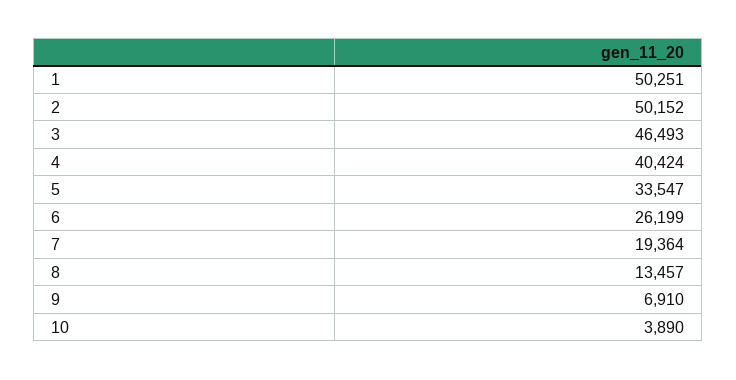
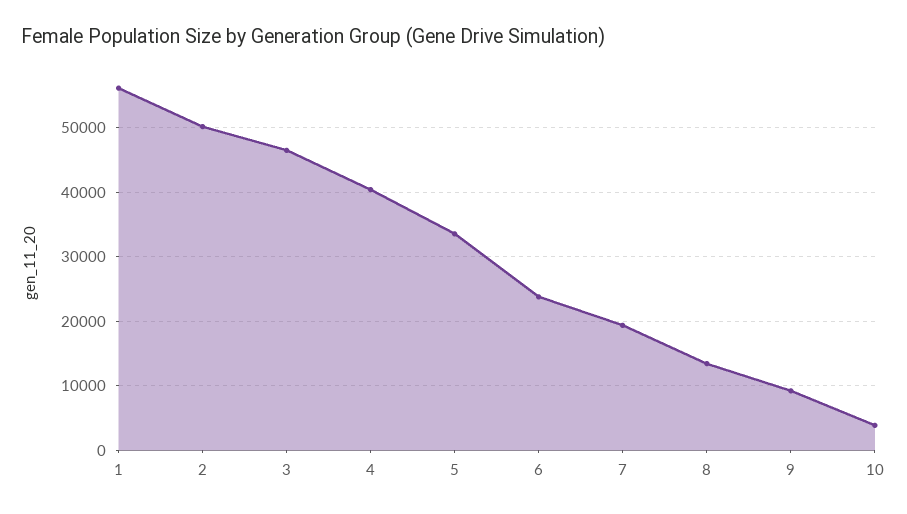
  {
-   "1": 50251,
+   "1": 56000,
    "2": 50152,
    "3": 46493,
    "4": 40424,
    "5": 33547,
-   "6": 26199,
+   "6": 24000,
    "7": 19364,
    "8": 13457,
-   "9": 6910,
+   "9": 9000,
    "10": 3890
  }

